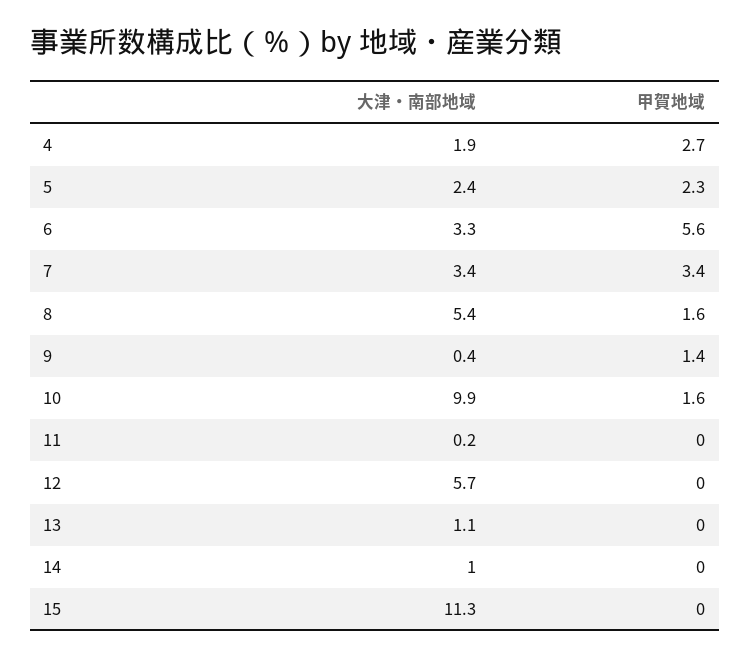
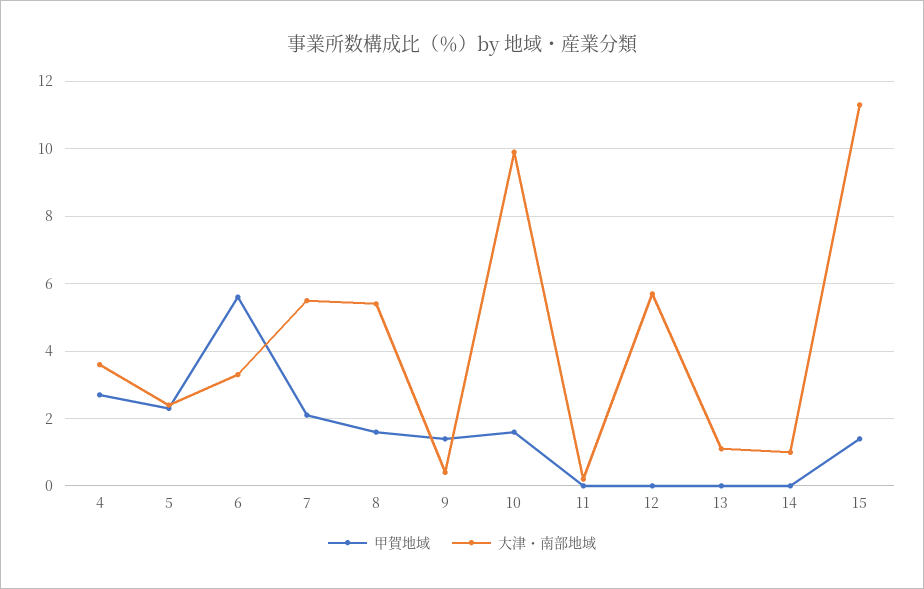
  {
    "大津・南部地域": {
-     "4": 1.9,
+     "4": 3.5,
      "5": 2.4,
      "6": 3.3,
-     "7": 3.4,
+     "7": 5.5,
      "8": 5.4,
      "9": 0.4,
      "10": 9.9,
      "11": 0.2,
      "12": 5.7,
      "13": 1.1,
      "14": 1,
      "15": 11.3
    },
    "甲賀地域": {
      "4": 2.7,
      "5": 2.3,
      "6": 5.6,
-     "7": 3.4,
+     "7": 2,
      "8": 1.6,
      "9": 1.4,
      "10": 1.6,
      "11": 0,
      "12": 0,
      "13": 0,
      "14": 0,
-     "15": 0
+     "15": 1.5
    }
  }

